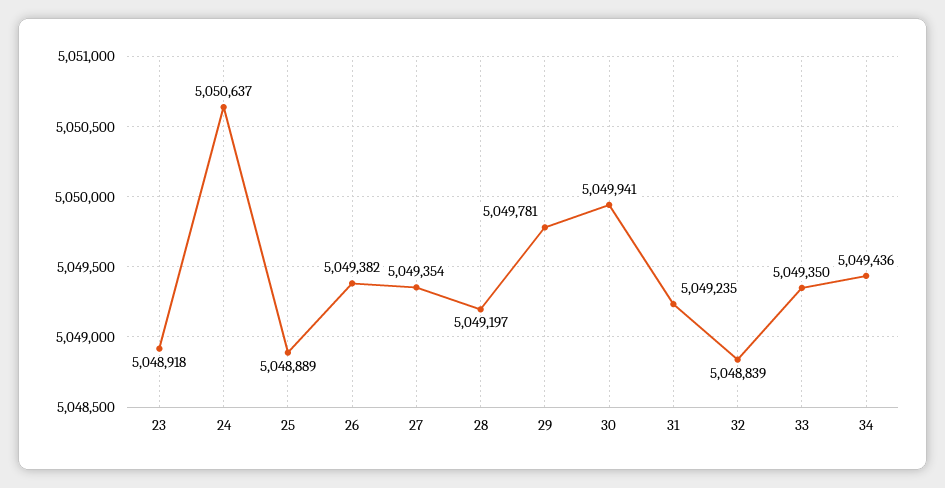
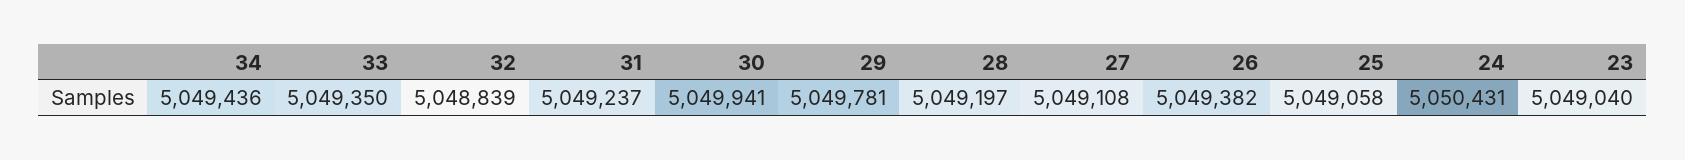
  {
-   "23": 5048918,
+   "23": 5049040,
-   "24": 5050637,
+   "24": 5050431,
-   "25": 5048889,
+   "25": 5049058,
    "26": 5049382,
-   "27": 5049354,
+   "27": 5049108,
    "28": 5049197,
    "29": 5049781,
    "30": 5049941,
-   "31": 5049235,
+   "31": 5049237,
    "32": 5048839,
    "33": 5049350,
    "34": 5049436
  }

